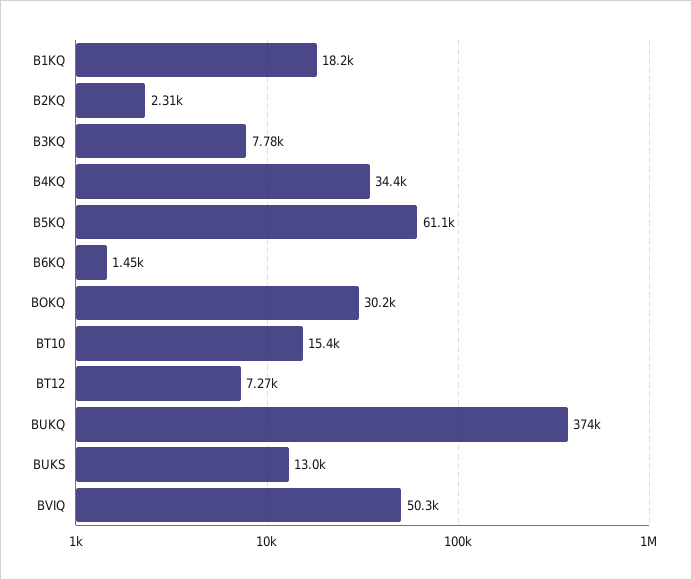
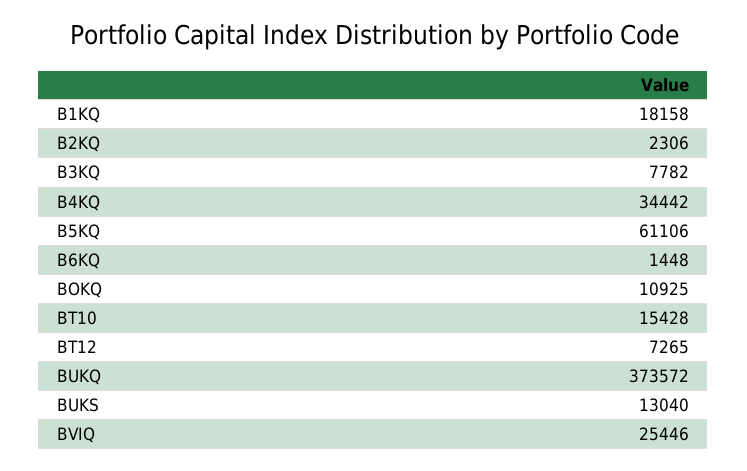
  {
    "B1KQ": 18158,
    "B2KQ": 2306,
    "B3KQ": 7782,
    "B4KQ": 34442,
    "B5KQ": 61106,
    "B6KQ": 1448,
-   "BOKQ": 30200,
+   "BOKQ": 10925,
    "BT10": 15428,
    "BT12": 7265,
    "BUKQ": 373572,
    "BUKS": 13040,
-   "BVIQ": 50300
+   "BVIQ": 25446
  }

